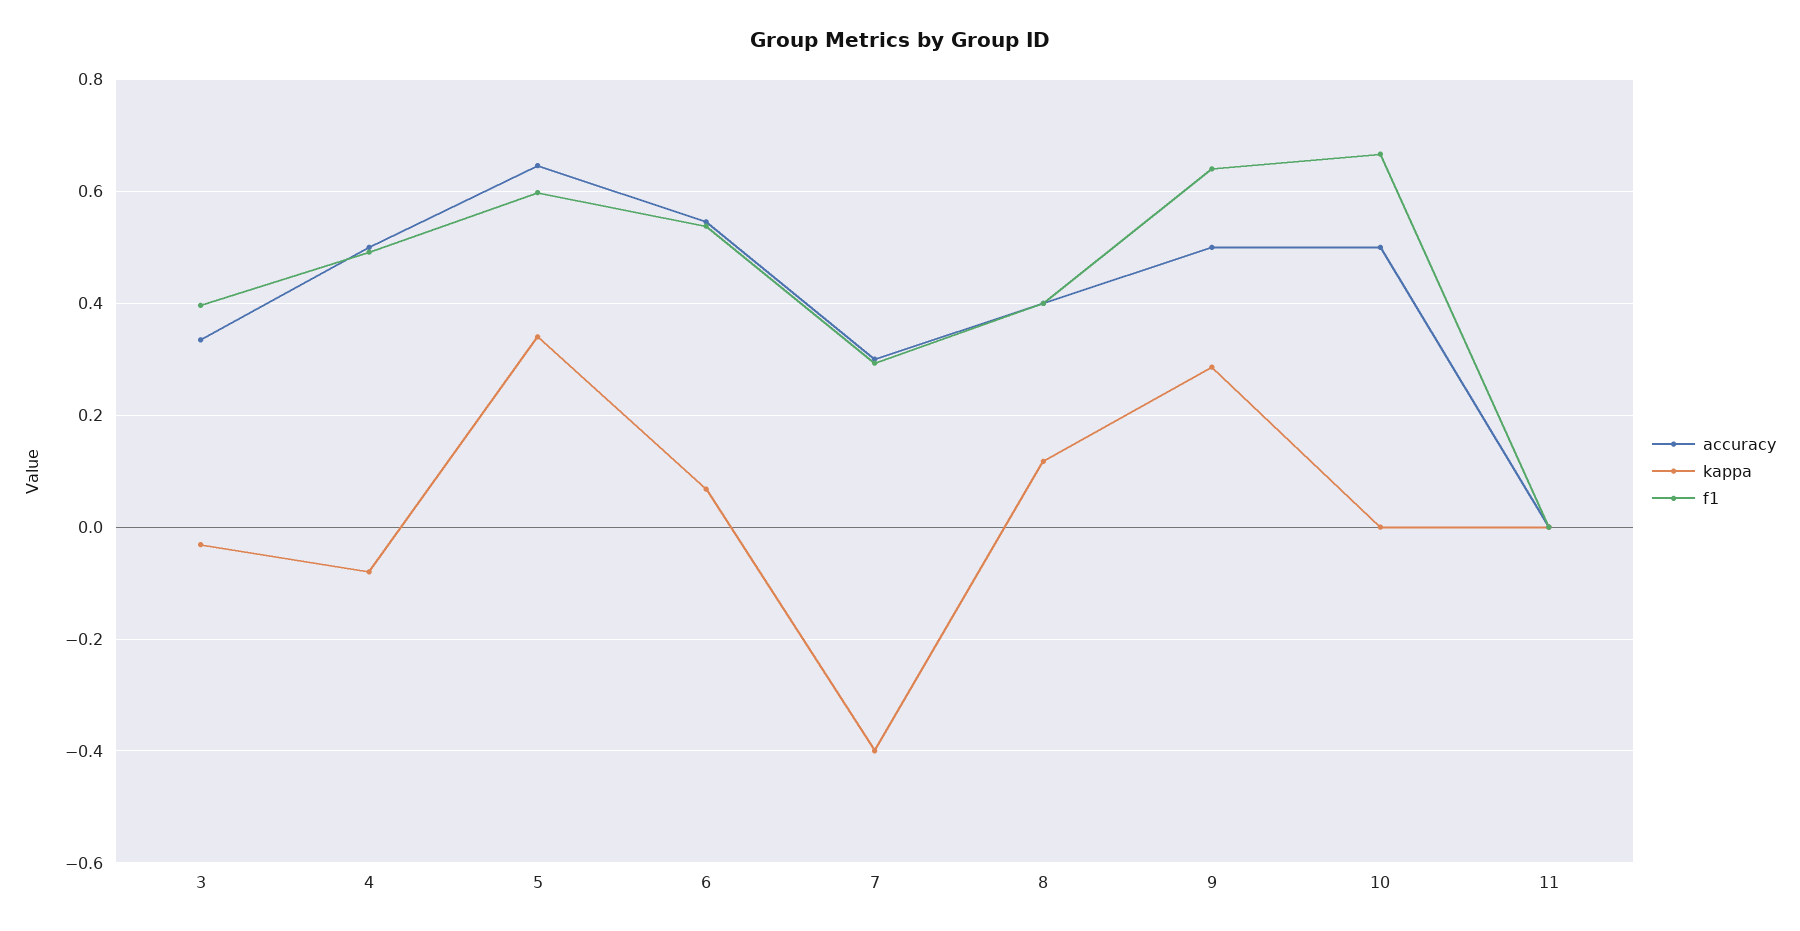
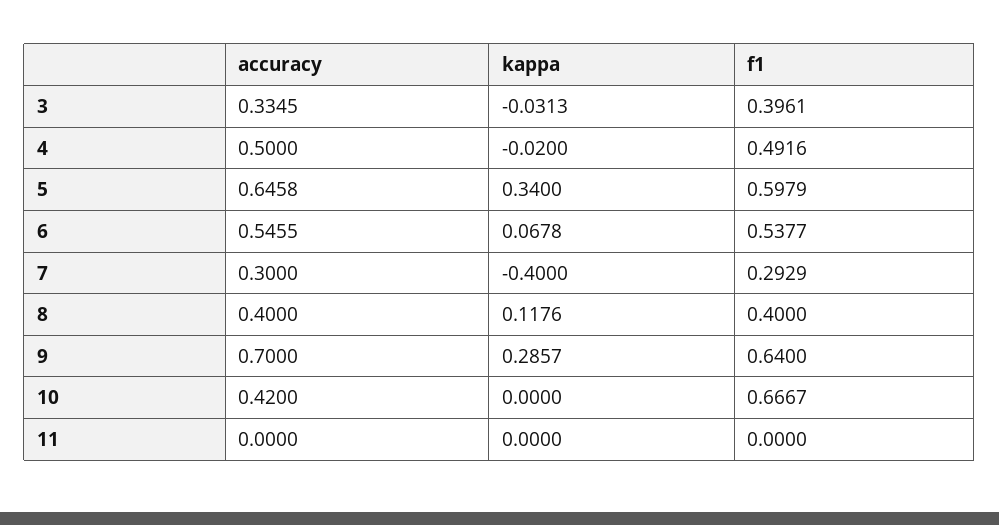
  {
    "accuracy": {
      "3": 0.3345,
      "4": 0.5,
      "5": 0.6458,
      "6": 0.5455,
      "7": 0.3,
      "8": 0.4,
-     "9": 0.5,
+     "9": 0.7,
-     "10": 0.5,
+     "10": 0.42,
      "11": 0
    },
    "kappa": {
      "3": -0.0313,
-     "4": -0.08,
+     "4": -0.02,
      "5": 0.34,
      "6": 0.0678,
      "7": -0.4,
      "8": 0.1176,
      "9": 0.2857,
      "10": 0,
      "11": 0
    },
    "f1": {
      "3": 0.3961,
      "4": 0.4916,
      "5": 0.5979,
      "6": 0.5377,
      "7": 0.2929,
      "8": 0.4,
      "9": 0.64,
      "10": 0.6667,
      "11": 0
    }
  }

